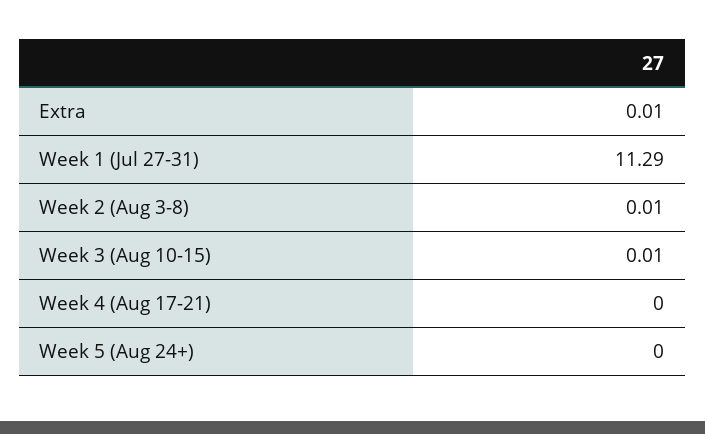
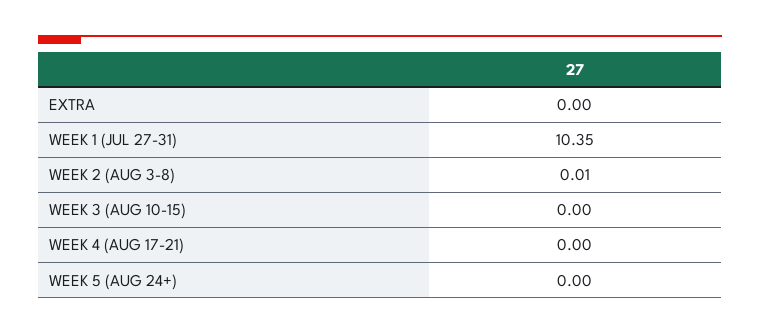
  {
-   "Extra": 0.01,
+   "Extra": 0,
-   "Week 1 (Jul 27-31)": 11.29,
+   "Week 1 (Jul 27-31)": 10.35,
    "Week 2 (Aug 3-8)": 0.01,
-   "Week 3 (Aug 10-15)": 0.01,
+   "Week 3 (Aug 10-15)": 0,
    "Week 4 (Aug 17-21)": 0,
    "Week 5 (Aug 24+)": 0
  }

